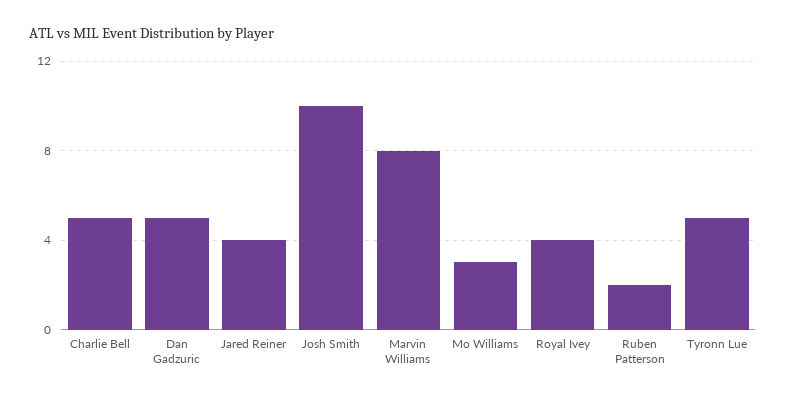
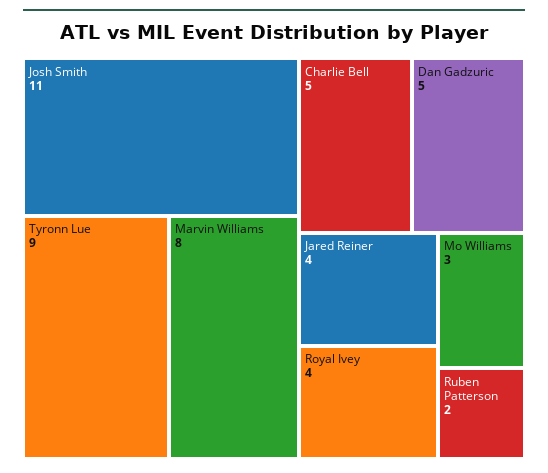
  {
    "Charlie Bell": 5,
    "Dan Gadzuric": 5,
    "Jared Reiner": 4,
-   "Josh Smith": 10,
+   "Josh Smith": 11,
    "Marvin Williams": 8,
    "Mo Williams": 3,
    "Royal Ivey": 4,
    "Ruben Patterson": 2,
-   "Tyronn Lue": 5
+   "Tyronn Lue": 9
  }

